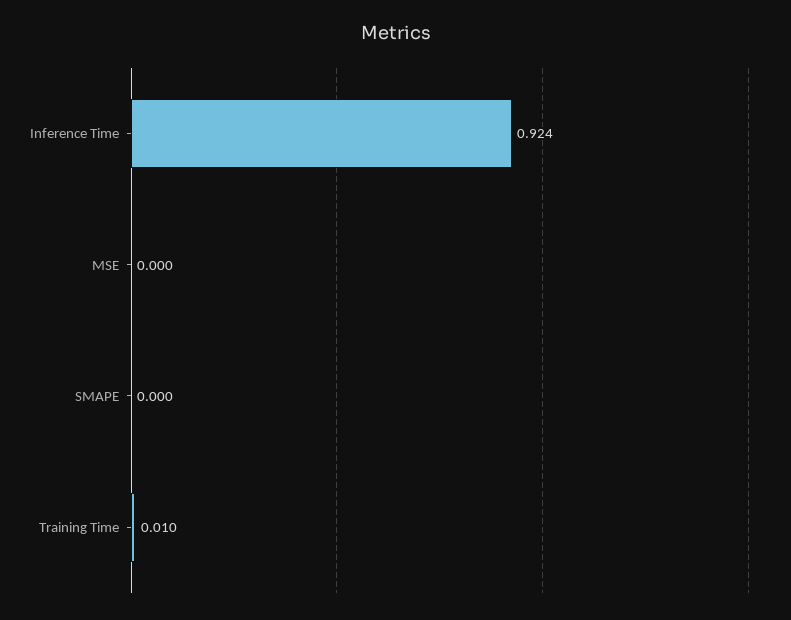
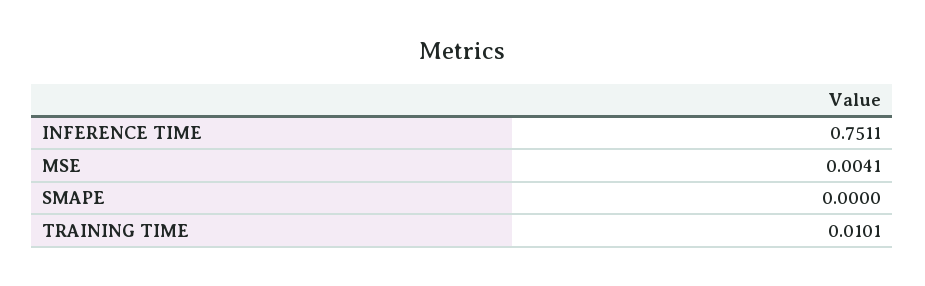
  {
-   "Inference Time": 0.924,
+   "Inference Time": 0.7511,
-   "MSE": 0,
+   "MSE": 0.0041,
    "SMAPE": 0,
    "Training Time": 0.0101
  }

